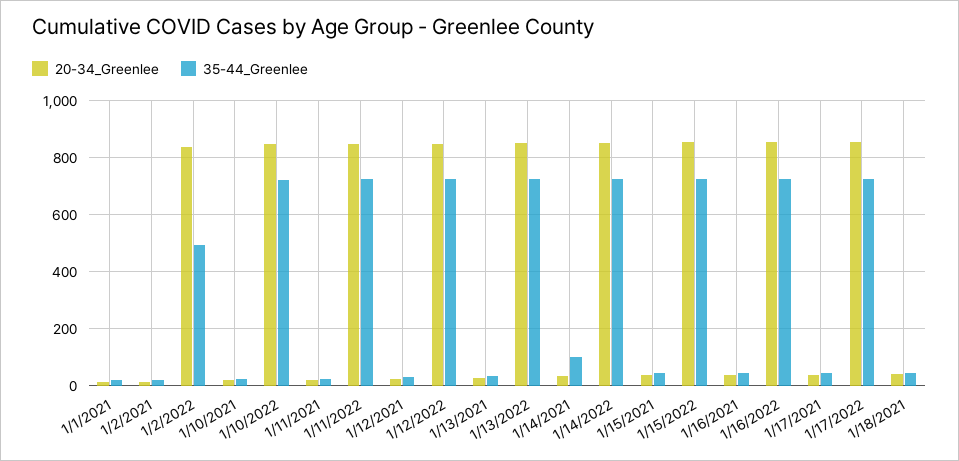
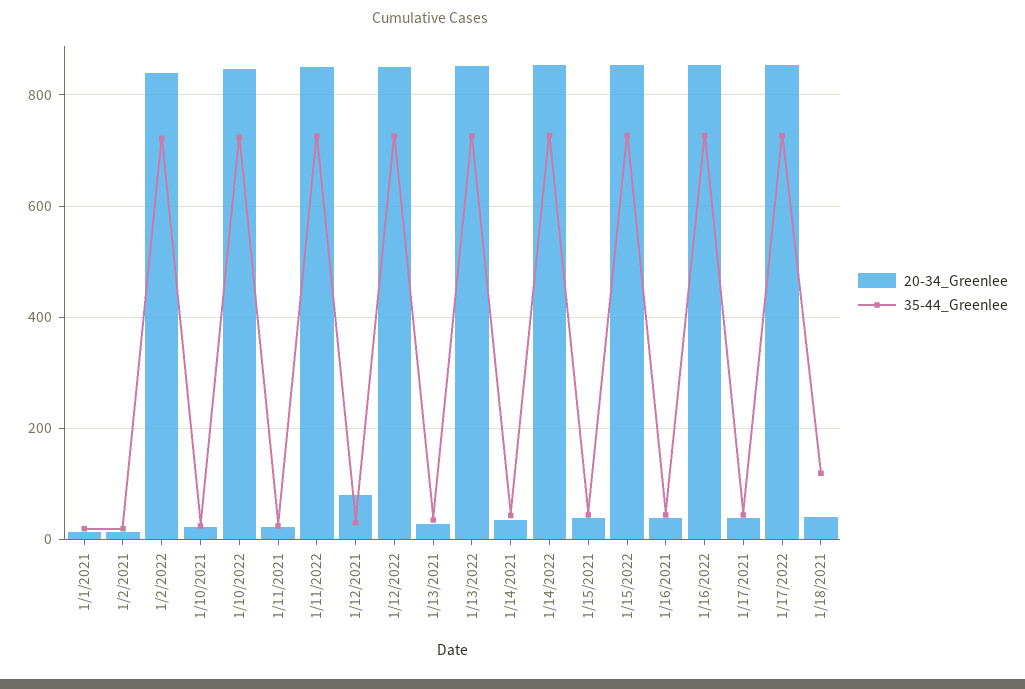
  {
    "20-34_Greenlee": {
      "1/1/2021": 20,
      "1/2/2021": 20,
      "1/2/2022": 840,
      "1/10/2021": 20,
      "1/10/2022": 840,
      "1/11/2021": 20,
      "1/11/2022": 860,
-     "1/12/2021": 25,
+     "1/12/2021": 80,
      "1/12/2022": 860,
      "1/13/2021": 20,
      "1/13/2022": 860,
      "1/14/2021": 40,
      "1/14/2022": 860,
      "1/15/2021": 40,
      "1/15/2022": 860,
      "1/16/2021": 40,
      "1/16/2022": 860,
      "1/17/2021": 40,
      "1/17/2022": 860,
      "1/18/2021": 40
    },
    "35-44_Greenlee": {
      "1/1/2021": 20,
      "1/2/2021": 20,
-     "1/2/2022": 500,
+     "1/2/2022": 720,
      "1/10/2021": 20,
      "1/10/2022": 720,
      "1/11/2021": 20,
      "1/11/2022": 720,
      "1/12/2021": 40,
      "1/12/2022": 720,
      "1/13/2021": 40,
      "1/13/2022": 720,
-     "1/14/2021": 100,
+     "1/14/2021": 40,
      "1/14/2022": 720,
      "1/15/2021": 40,
      "1/15/2022": 720,
      "1/16/2021": 40,
      "1/16/2022": 720,
      "1/17/2021": 40,
      "1/17/2022": 720,
-     "1/18/2021": 50
+     "1/18/2021": 120
    }
  }

